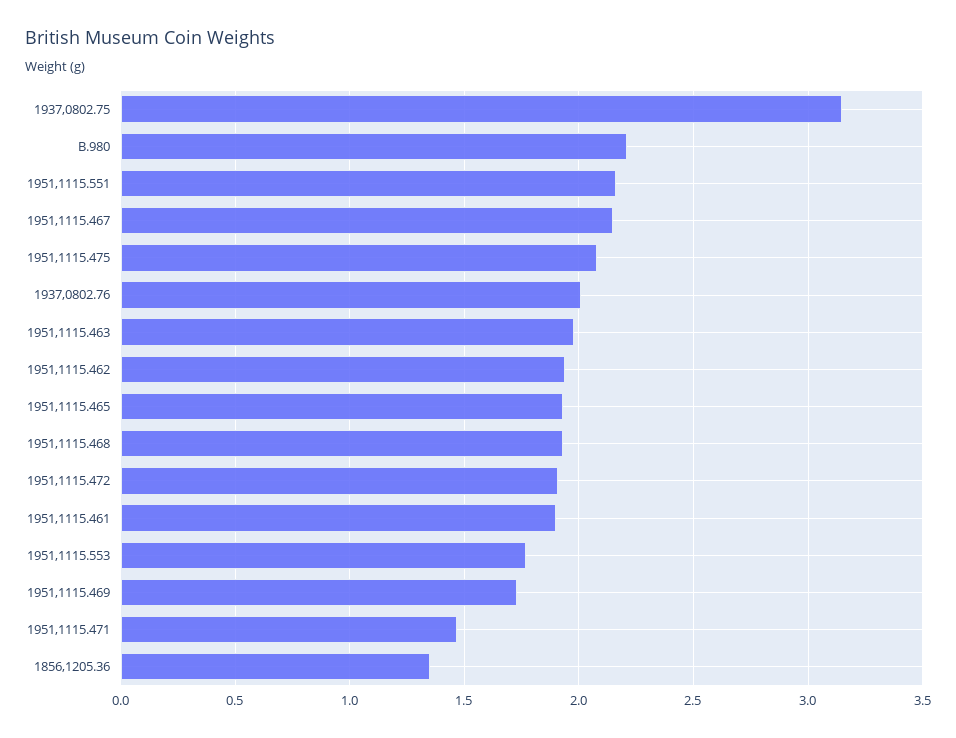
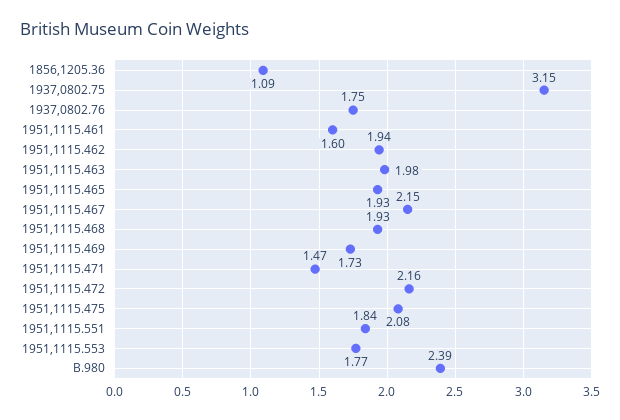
  {
    "1937,0802.75": 3.15,
-   "B.980": 2.2,
+   "B.980": 2.39,
-   "1951,1115.551": 2.15,
+   "1951,1115.551": 1.84,
    "1951,1115.467": 2.15,
    "1951,1115.475": 2.08,
-   "1937,0802.76": 2,
+   "1937,0802.76": 1.75,
    "1951,1115.463": 1.98,
    "1951,1115.462": 1.94,
    "1951,1115.465": 1.93,
    "1951,1115.468": 1.93,
-   "1951,1115.472": 1.9,
+   "1951,1115.472": 2.16,
-   "1951,1115.461": 1.9,
+   "1951,1115.461": 1.6,
    "1951,1115.553": 1.77,
    "1951,1115.469": 1.73,
    "1951,1115.471": 1.47,
-   "1856,1205.36": 1.35
+   "1856,1205.36": 1.09
  }

